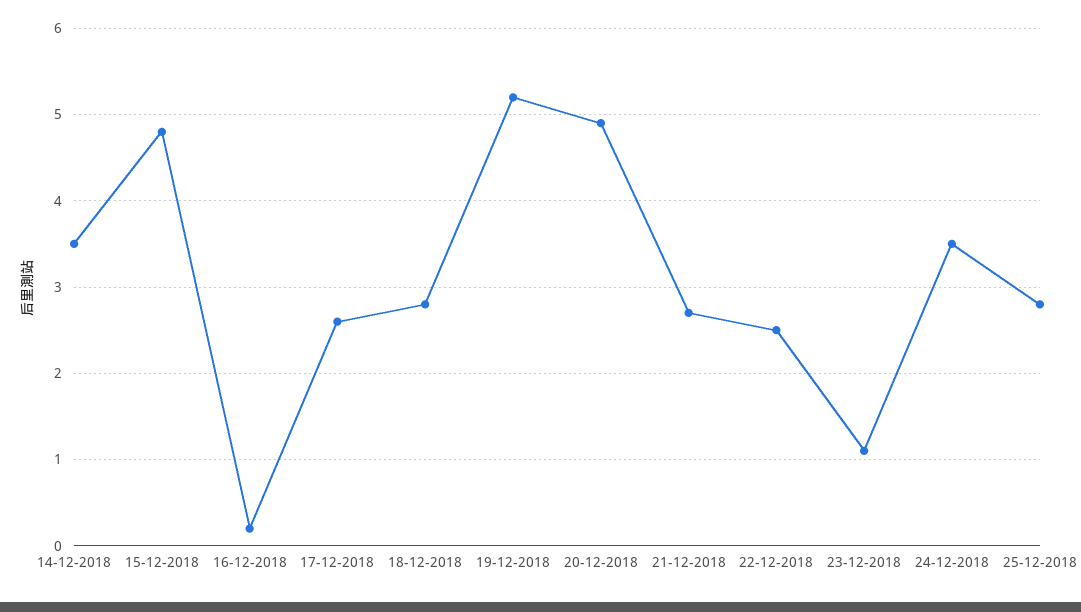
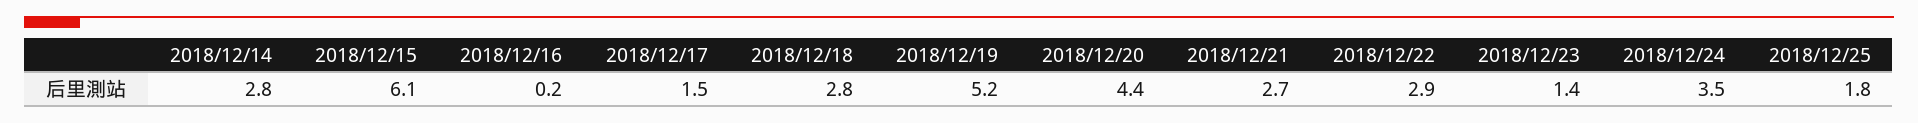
  {
-   "14-12-2018": 3.5,
+   "14-12-2018": 2.8,
-   "15-12-2018": 4.8,
+   "15-12-2018": 6.1,
    "16-12-2018": 0.2,
-   "17-12-2018": 2.6,
+   "17-12-2018": 1.5,
    "18-12-2018": 2.8,
    "19-12-2018": 5.2,
-   "20-12-2018": 4.9,
+   "20-12-2018": 4.4,
    "21-12-2018": 2.7,
-   "22-12-2018": 2.5,
+   "22-12-2018": 2.9,
-   "23-12-2018": 1.1,
+   "23-12-2018": 1.4,
    "24-12-2018": 3.5,
-   "25-12-2018": 2.8
+   "25-12-2018": 1.8
  }

